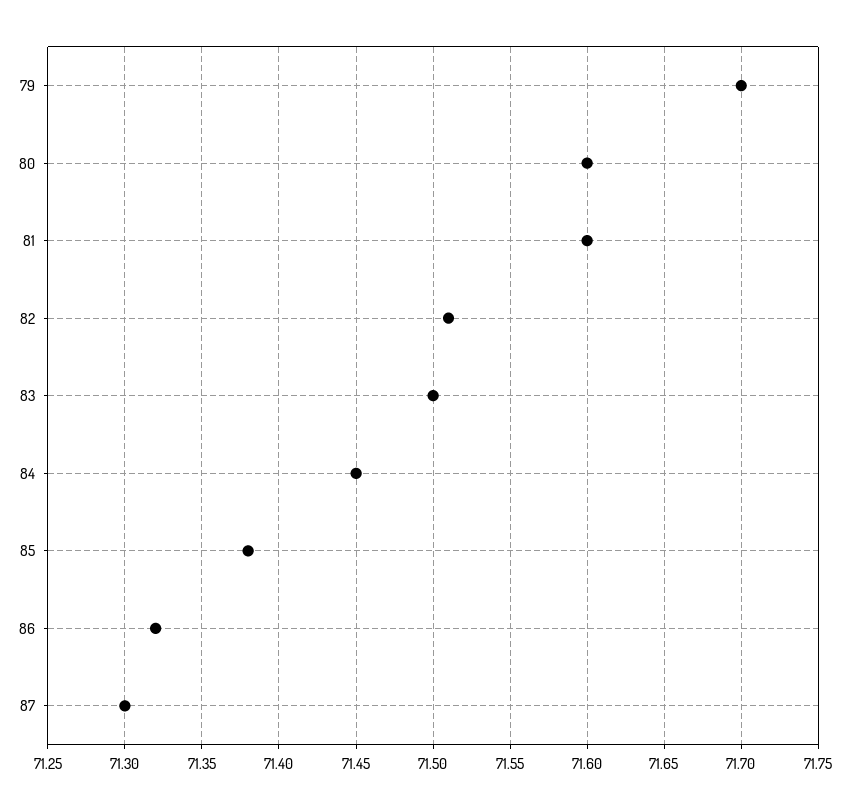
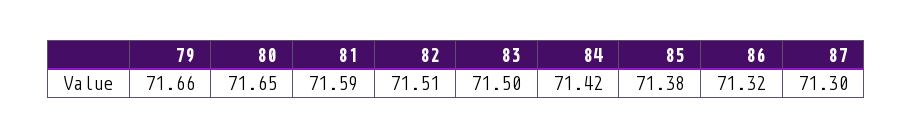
  {
-   "79": 71.7,
+   "79": 71.66,
-   "80": 71.6,
+   "80": 71.65,
-   "81": 71.6,
+   "81": 71.59,
    "82": 71.51,
    "83": 71.5,
-   "84": 71.45,
+   "84": 71.42,
    "85": 71.38,
    "86": 71.32,
    "87": 71.3
  }

